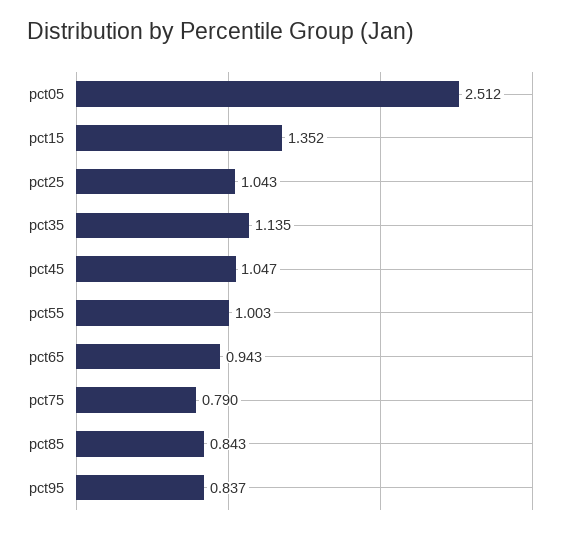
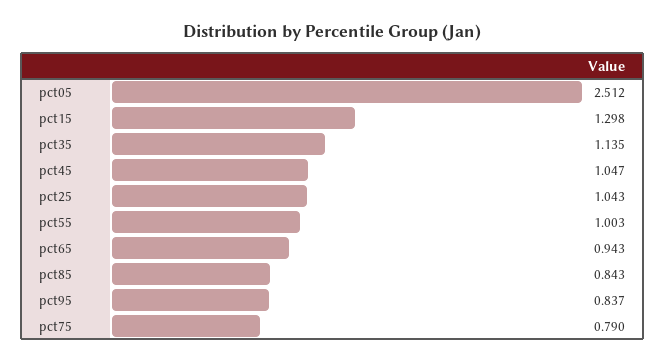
  {
    "pct05": 2.512,
-   "pct15": 1.352,
+   "pct15": 1.298,
    "pct25": 1.043,
    "pct35": 1.135,
    "pct45": 1.047,
    "pct55": 1.003,
    "pct65": 0.943,
    "pct75": 0.79,
    "pct85": 0.843,
    "pct95": 0.837
  }

